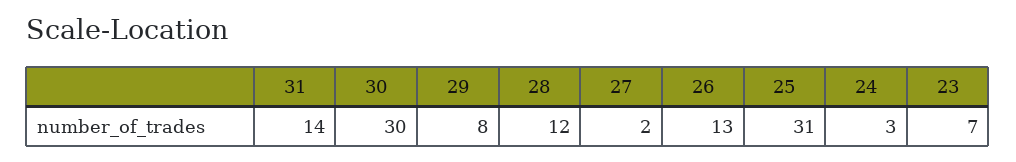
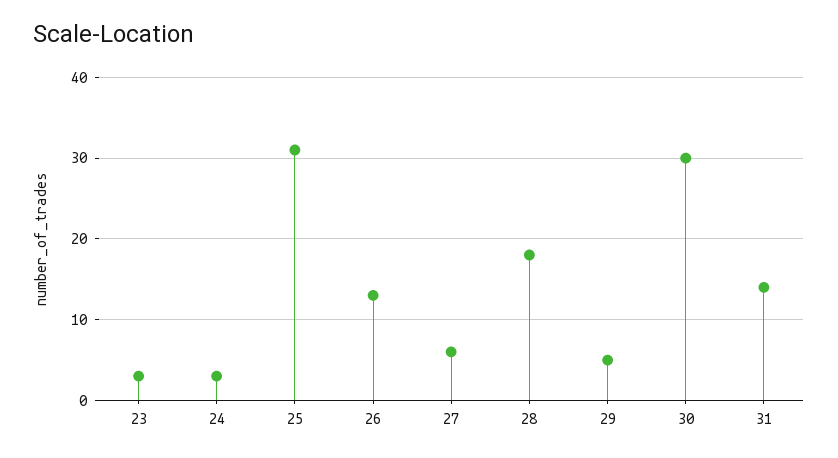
  {
    "31": 14,
    "30": 30,
-   "29": 8,
+   "29": 5,
-   "28": 12,
+   "28": 18,
-   "27": 2,
+   "27": 6,
    "26": 13,
    "25": 31,
    "24": 3,
-   "23": 7
+   "23": 3
  }

